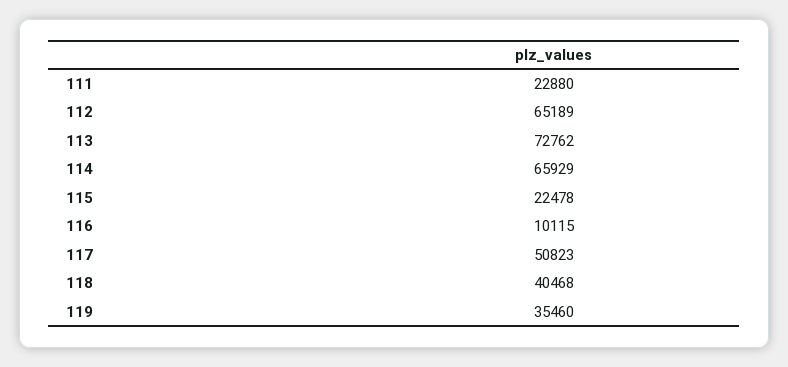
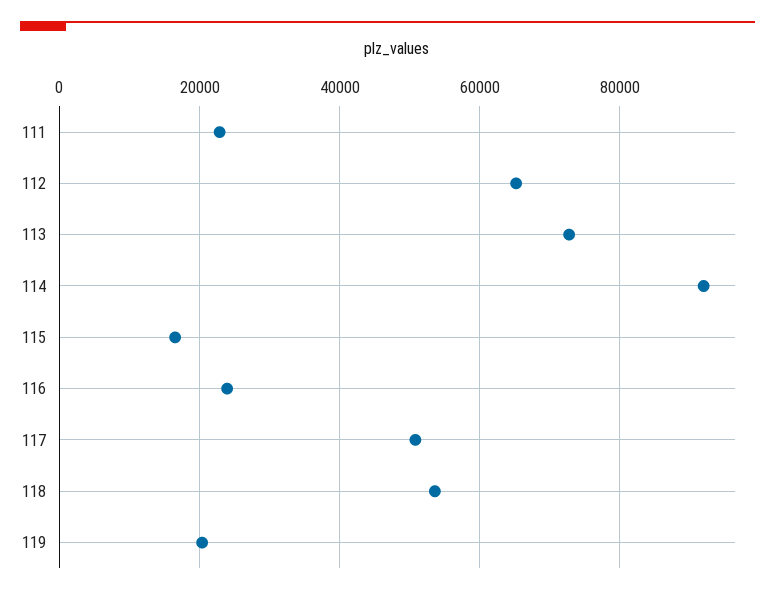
  {
    "111": 22880,
    "112": 65189,
    "113": 72762,
-   "114": 65929,
+   "114": 92000,
-   "115": 22478,
+   "115": 16000,
-   "116": 10115,
+   "116": 24000,
    "117": 50823,
-   "118": 40468,
+   "118": 54000,
-   "119": 35460
+   "119": 20000
  }

